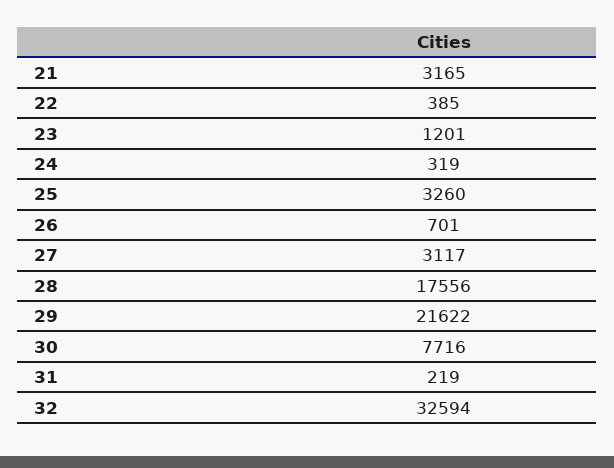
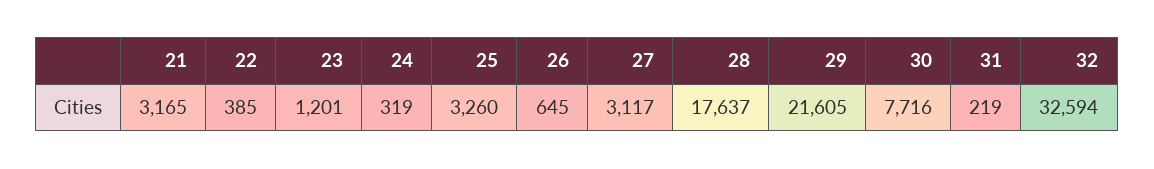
  {
    "21": 3165,
    "22": 385,
    "23": 1201,
    "24": 319,
    "25": 3260,
-   "26": 701,
+   "26": 645,
    "27": 3117,
-   "28": 17556,
+   "28": 17637,
-   "29": 21622,
+   "29": 21605,
    "30": 7716,
    "31": 219,
    "32": 32594
  }

